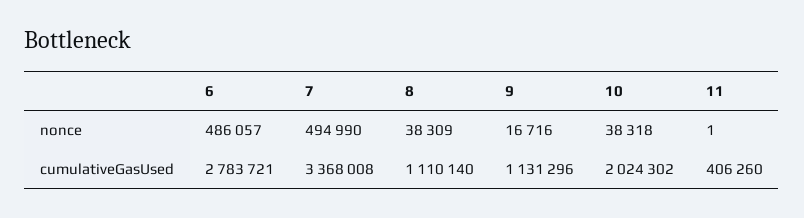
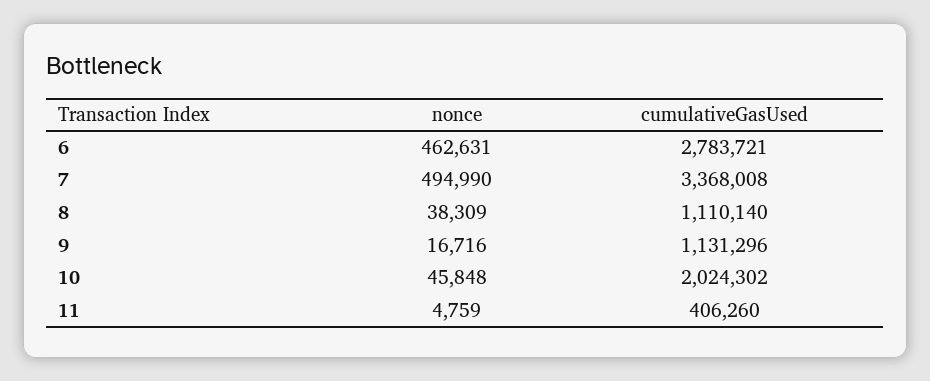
  {
    "6": {
-     "nonce": 486057,
+     "nonce": 462631,
      "cumulativeGasUsed": 2783721
    },
    "7": {
      "nonce": 494990,
      "cumulativeGasUsed": 3368008
    },
    "8": {
      "nonce": 38309,
      "cumulativeGasUsed": 1110140
    },
    "9": {
      "nonce": 16716,
      "cumulativeGasUsed": 1131296
    },
    "10": {
-     "nonce": 38318,
+     "nonce": 45848,
      "cumulativeGasUsed": 2024302
    },
    "11": {
-     "nonce": 1,
+     "nonce": 4759,
      "cumulativeGasUsed": 406260
    }
  }

